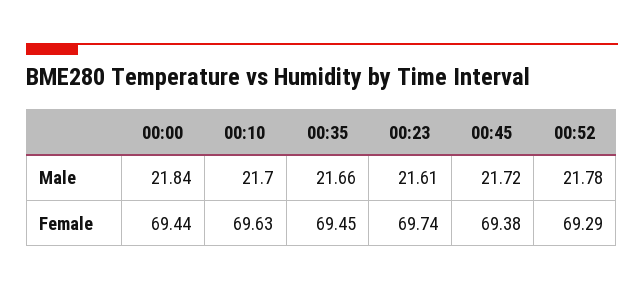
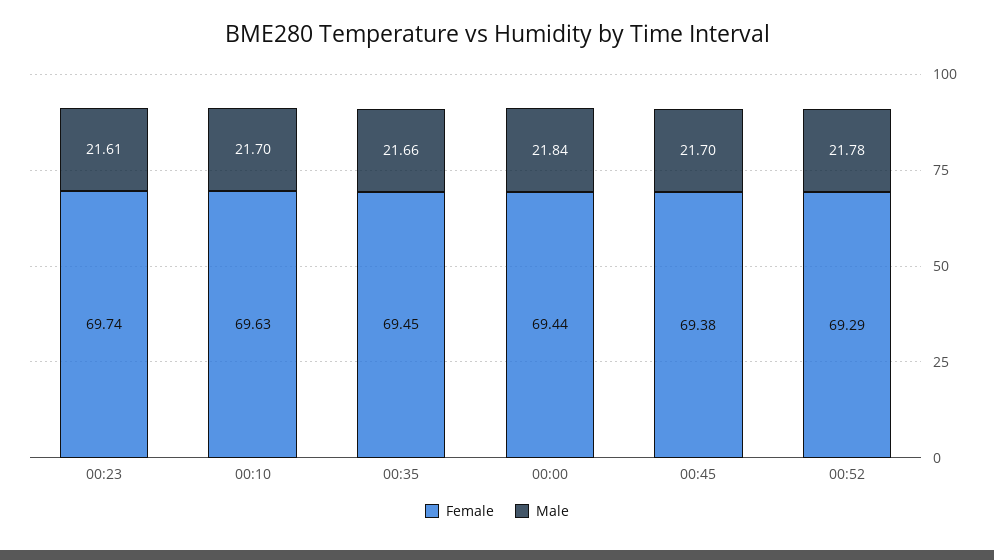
  {
    "Male": {
      "00:00": 21.84,
      "00:10": 21.7,
      "00:35": 21.66,
      "00:23": 21.61,
-     "00:45": 21.72,
+     "00:45": 21.7,
      "00:52": 21.78
    },
    "Female": {
      "00:00": 69.44,
      "00:10": 69.63,
      "00:35": 69.45,
      "00:23": 69.74,
      "00:45": 69.38,
      "00:52": 69.29
    }
  }

